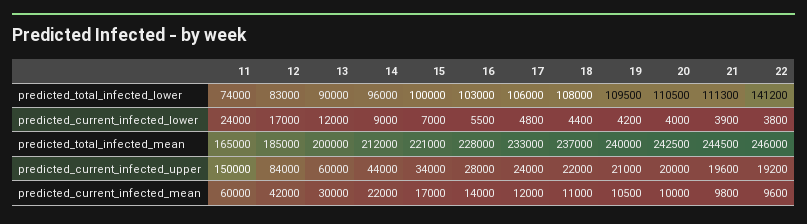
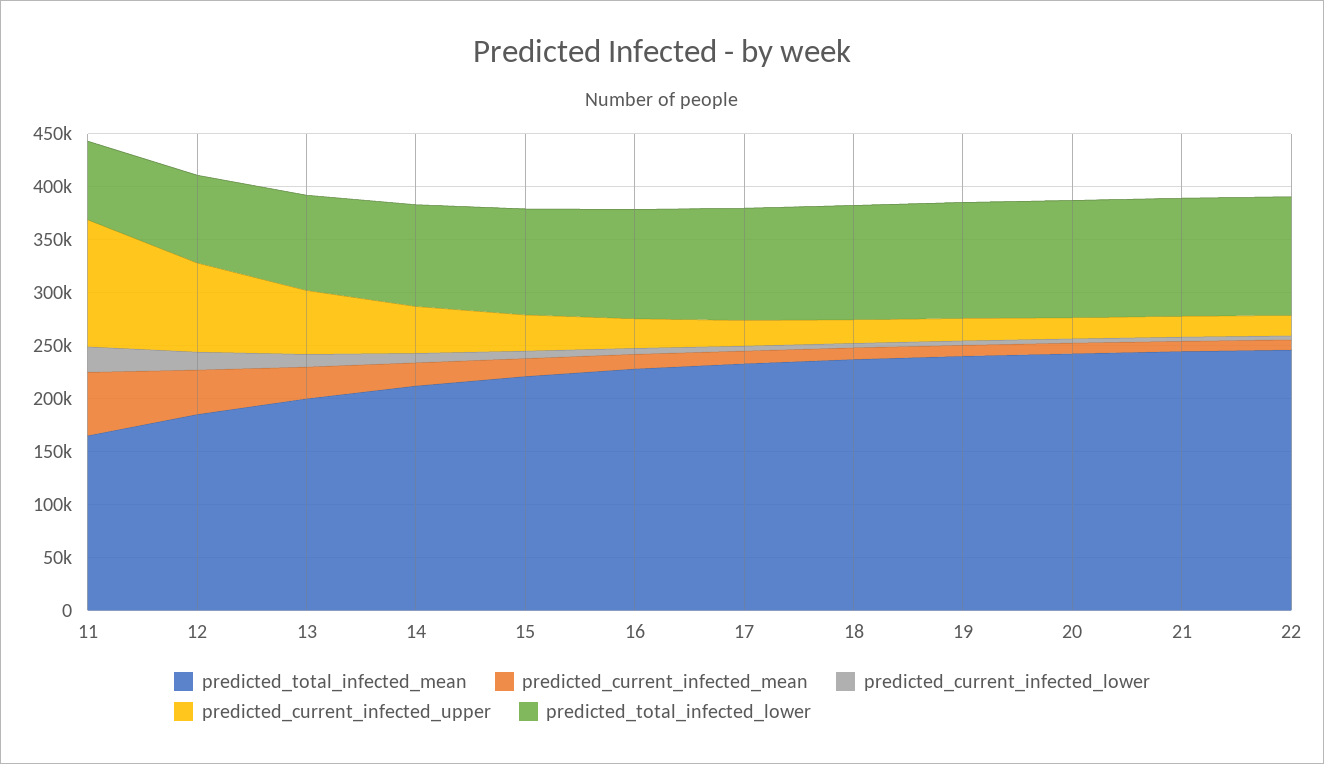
  {
    "predicted_total_infected_lower": {
      "11": 74000,
      "12": 83000,
      "13": 90000,
      "14": 96000,
      "15": 100000,
      "16": 103000,
      "17": 106000,
      "18": 108000,
      "19": 109500,
      "20": 110500,
      "21": 111300,
-     "22": 141200
+     "22": 110000
    },
    "predicted_current_infected_lower": {
      "11": 24000,
      "12": 17000,
      "13": 12000,
      "14": 9000,
      "15": 7000,
      "16": 5500,
      "17": 4800,
      "18": 4400,
      "19": 4200,
      "20": 4000,
      "21": 3900,
      "22": 3800
    },
    "predicted_total_infected_mean": {
      "11": 165000,
      "12": 185000,
      "13": 200000,
      "14": 212000,
      "15": 221000,
      "16": 228000,
      "17": 233000,
      "18": 237000,
      "19": 240000,
      "20": 242500,
      "21": 244500,
      "22": 246000
    },
    "predicted_current_infected_upper": {
-     "11": 150000,
+     "11": 120000,
      "12": 84000,
      "13": 60000,
      "14": 44000,
      "15": 34000,
      "16": 28000,
      "17": 24000,
      "18": 22000,
      "19": 21000,
      "20": 20000,
      "21": 19600,
      "22": 19200
    },
    "predicted_current_infected_mean": {
      "11": 60000,
      "12": 42000,
      "13": 30000,
      "14": 22000,
      "15": 17000,
      "16": 14000,
      "17": 12000,
      "18": 11000,
      "19": 10500,
      "20": 10000,
      "21": 9800,
      "22": 9600
    }
  }

